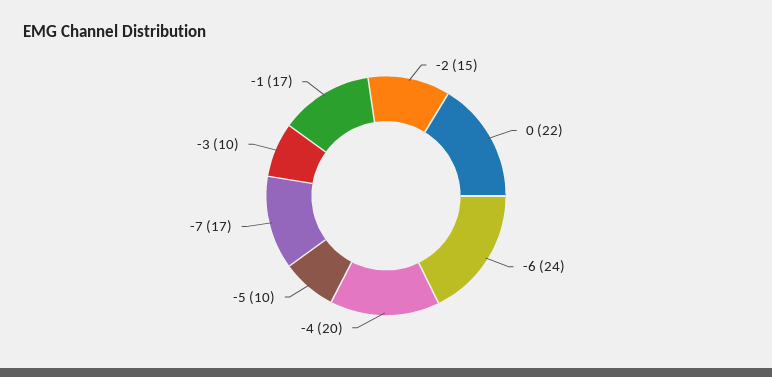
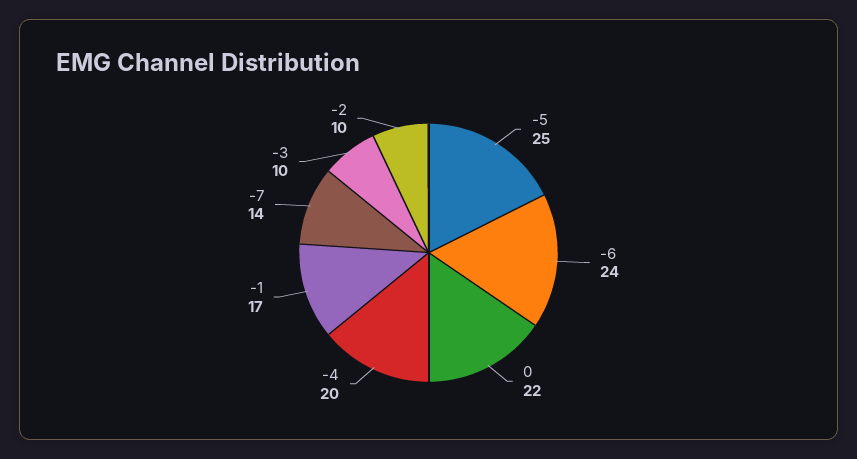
  {
-   "-2": 15,
+   "-2": 10,
    "0": 22,
    "-6": 24,
    "-4": 20,
-   "-5": 10,
+   "-5": 25,
-   "-7": 17,
+   "-7": 14,
    "-3": 10,
    "-1": 17
  }

